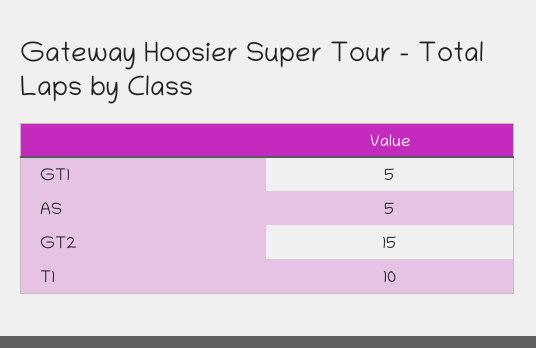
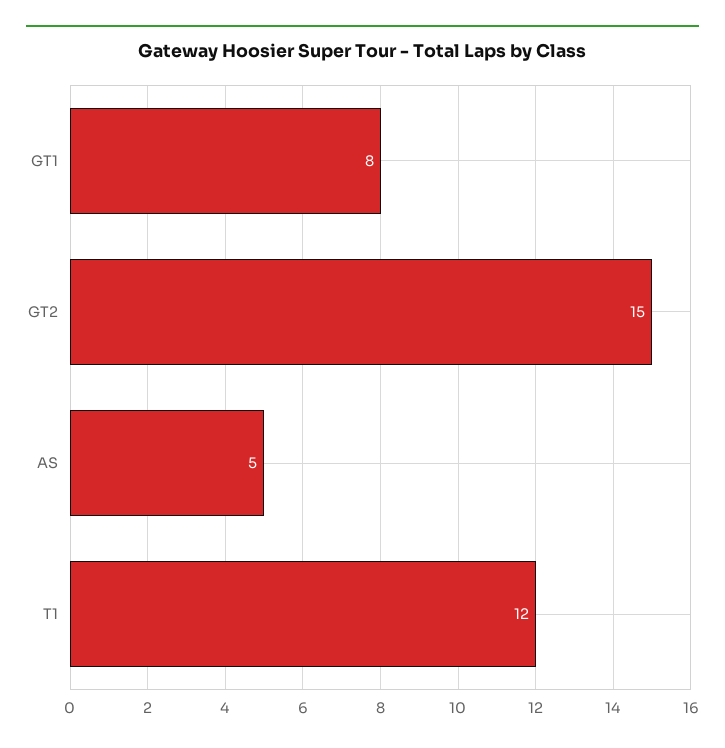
  {
-   "GT1": 5,
+   "GT1": 8,
    "AS": 5,
    "GT2": 15,
-   "T1": 10
+   "T1": 12
  }

